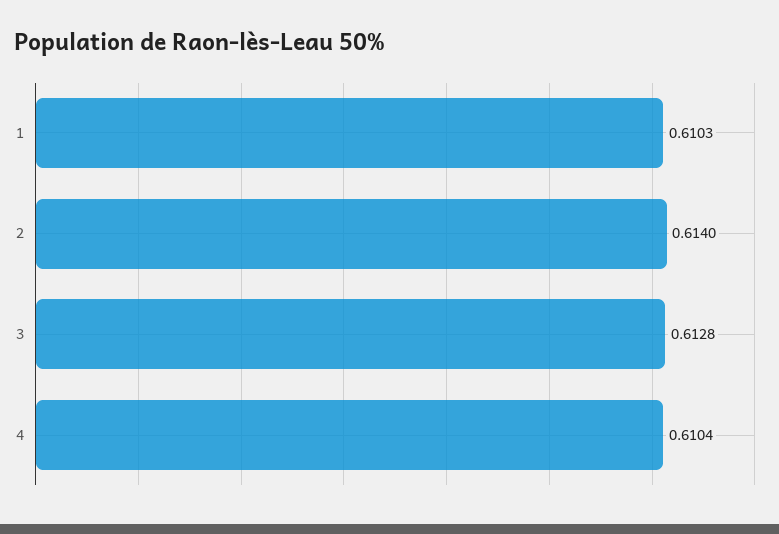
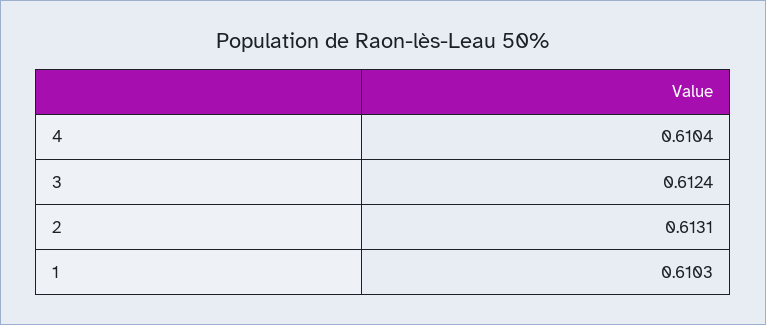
  {
    "1": 0.6103,
-   "2": 0.614,
+   "2": 0.6131,
-   "3": 0.6128,
+   "3": 0.6124,
    "4": 0.6104
  }

